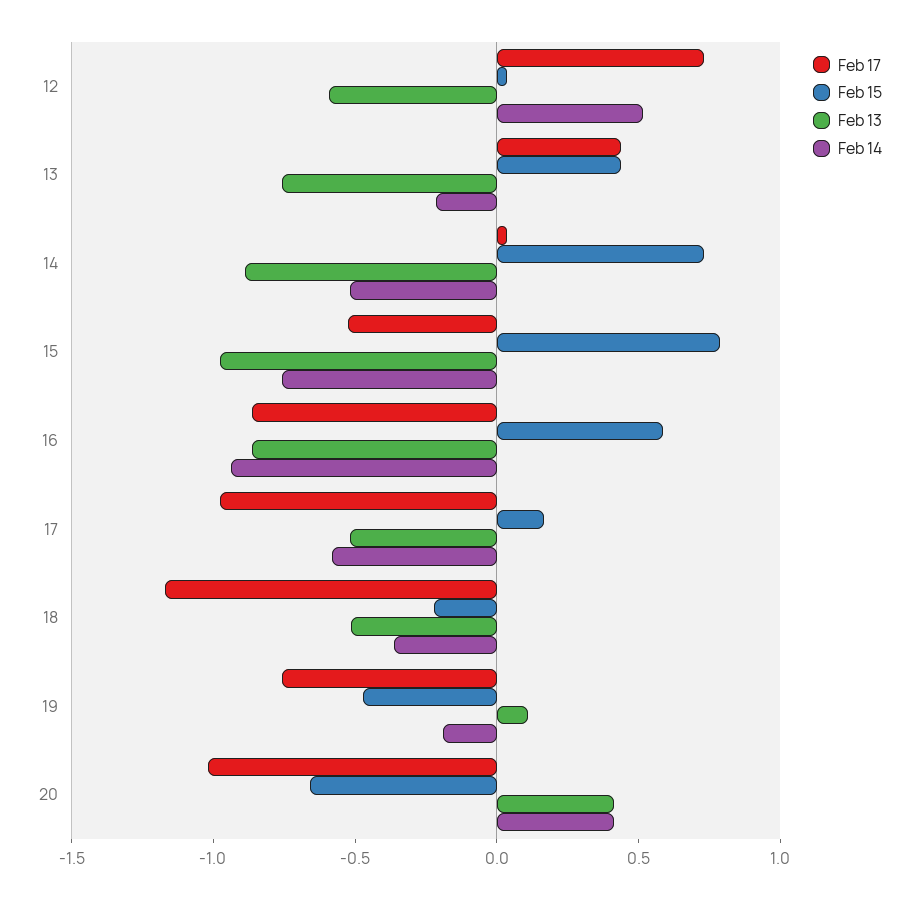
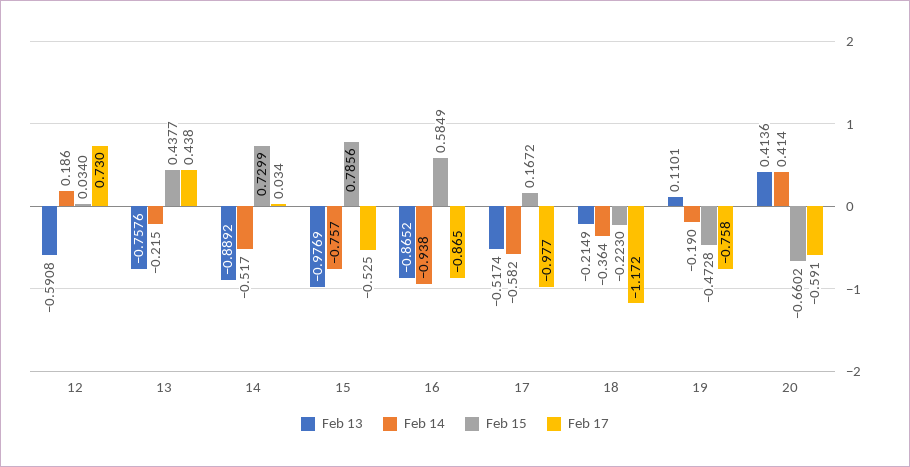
  {
    "Feb 17": {
      "12": 0.73,
      "13": 0.438,
      "14": 0.034,
      "15": -0.525,
      "16": -0.865,
      "17": -0.977,
      "18": -1.172,
      "19": -0.758,
-     "20": -1
+     "20": -0.591
    },
    "Feb 15": {
      "12": 0.034,
      "13": 0.4377,
      "14": 0.7299,
      "15": 0.7856,
      "16": 0.5849,
      "17": 0.1672,
      "18": -0.223,
      "19": -0.4728,
      "20": -0.6602
    },
    "Feb 13": {
      "12": -0.5908,
      "13": -0.7576,
      "14": -0.8892,
      "15": -0.9769,
      "16": -0.8652,
      "17": -0.5174,
-     "18": -0.5,
+     "18": -0.2149,
      "19": 0.1101,
      "20": 0.4136
    },
    "Feb 14": {
-     "12": 0.5,
+     "12": 0.186,
      "13": -0.215,
      "14": -0.517,
      "15": -0.757,
      "16": -0.938,
      "17": -0.582,
      "18": -0.364,
      "19": -0.19,
      "20": 0.414
    }
  }

